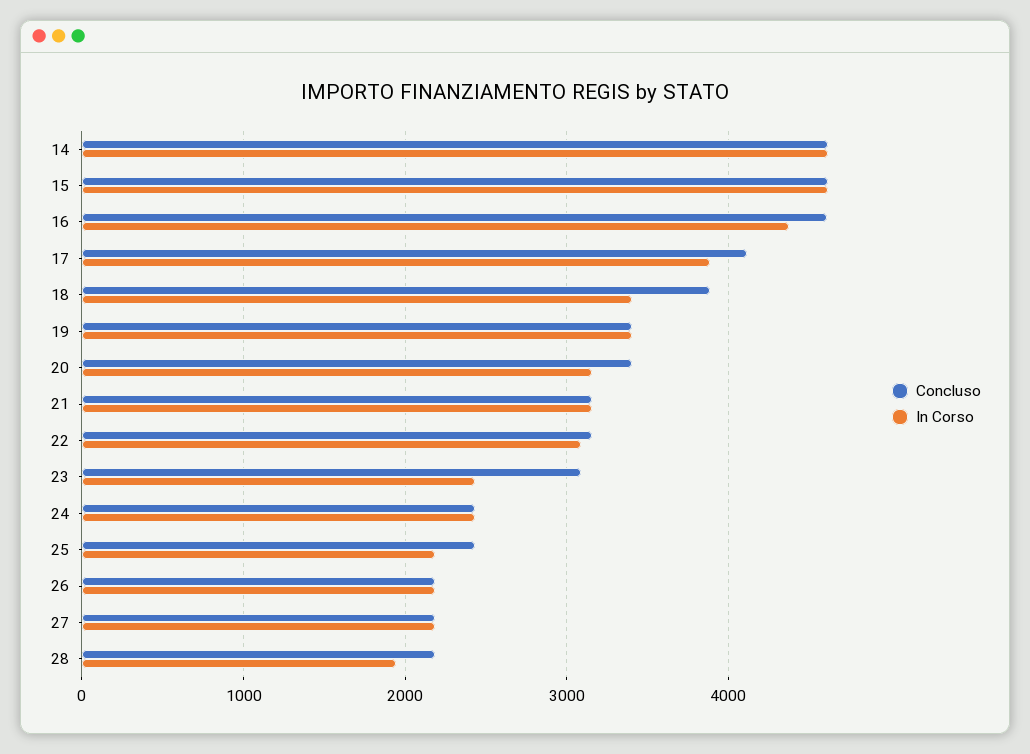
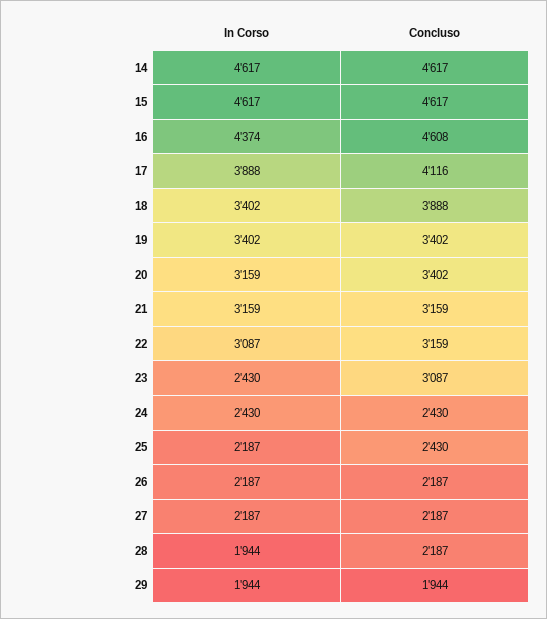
  {
    "Concluso": {
      "14": 4617,
      "15": 4617,
      "16": 4608,
      "17": 4116,
      "18": 3888,
      "19": 3402,
      "20": 3402,
      "21": 3159,
      "22": 3159,
      "23": 3087,
      "24": 2430,
      "25": 2430,
      "26": 2187,
      "27": 2187,
-     "28": 2187
+     "28": 2187,
+     "29": 1944
    },
    "In Corso": {
      "14": 4617,
      "15": 4617,
      "16": 4374,
      "17": 3888,
      "18": 3402,
      "19": 3402,
      "20": 3159,
      "21": 3159,
      "22": 3087,
      "23": 2430,
      "24": 2430,
      "25": 2187,
      "26": 2187,
      "27": 2187,
-     "28": 1944
+     "28": 1944,
+     "29": 1944
    }
  }

